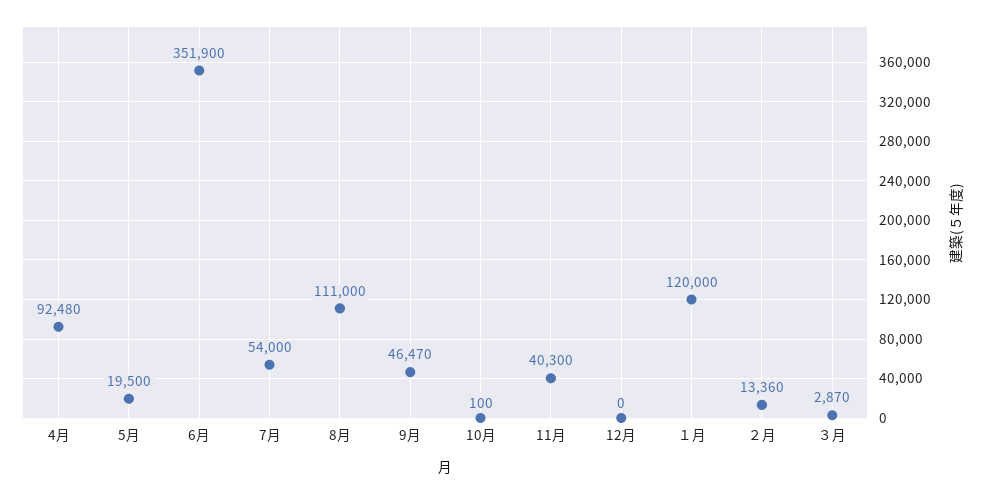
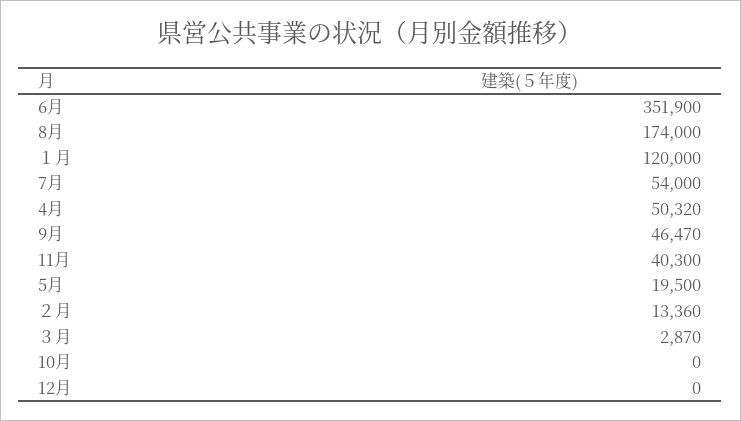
  {
-   "4月": 92480,
+   "4月": 50320,
    "5月": 19500,
    "6月": 351900,
    "7月": 54000,
-   "8月": 111000,
+   "8月": 174000,
    "9月": 46470,
-   "10月": 100,
+   "10月": 0,
    "11月": 40300,
    "12月": 0,
    "１月": 120000,
    "２月": 13360,
    "３月": 2870
  }

